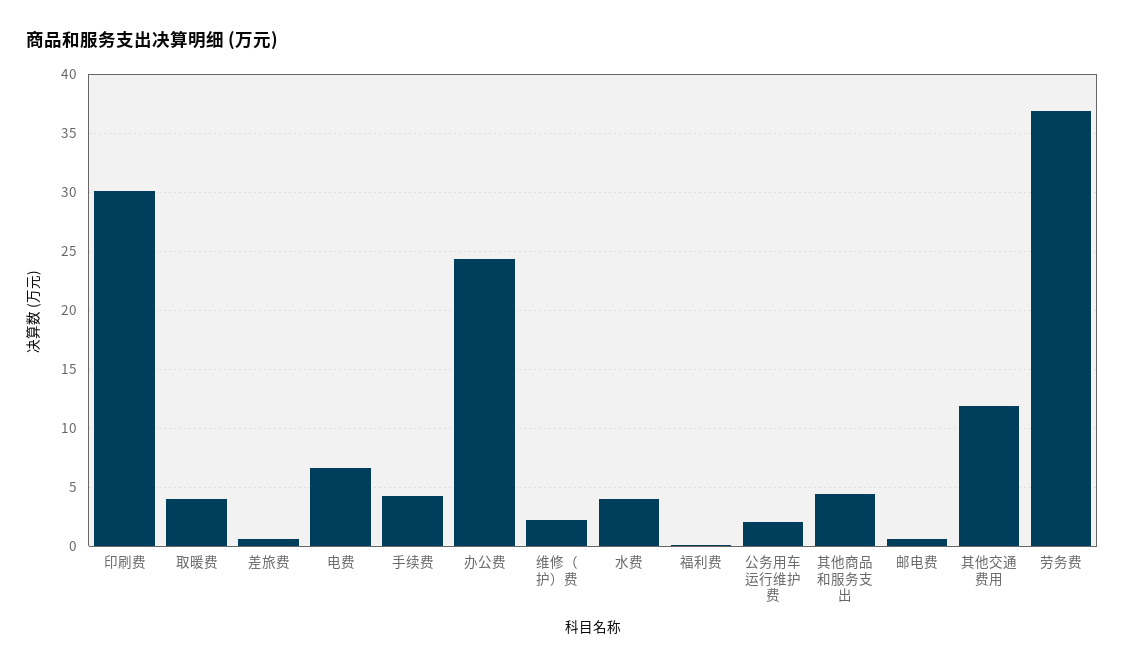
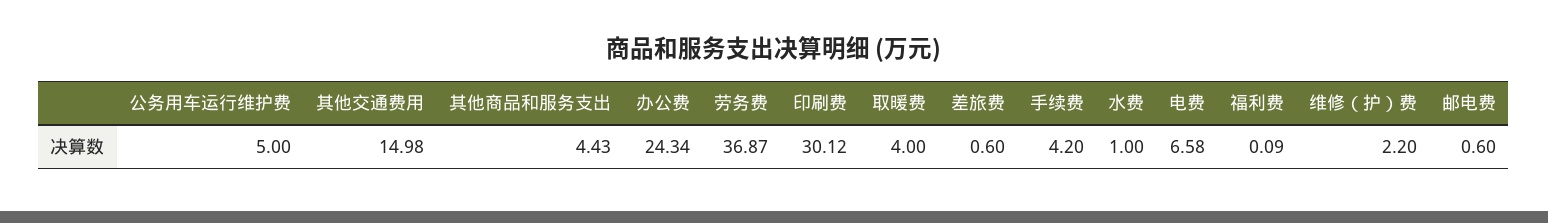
  {
    "印刷费": 30.12,
    "取暖费": 4,
    "差旅费": 0.6,
    "电费": 6.58,
    "手续费": 4.2,
    "办公费": 24.34,
    "维修（护）费": 2.2,
-   "水费": 4,
+   "水费": 1,
    "福利费": 0.09,
-   "公务用车运行维护费": 2,
+   "公务用车运行维护费": 5,
    "其他商品和服务支出": 4.43,
    "邮电费": 0.6,
-   "其他交通费用": 12,
+   "其他交通费用": 14.98,
    "劳务费": 36.87
  }

